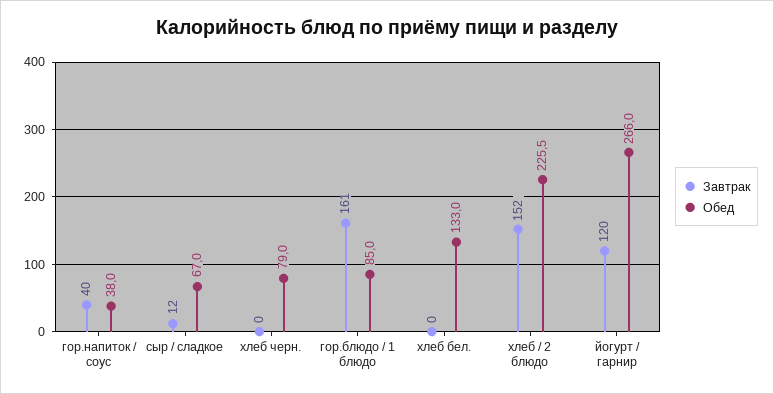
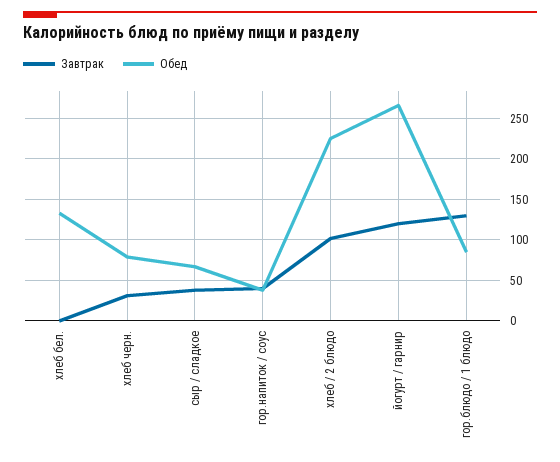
  {
    "Завтрак": {
      "гор.напиток / соус": 40,
-     "сыр / сладкое": 12,
+     "сыр / сладкое": 40,
-     "хлеб черн.": 0,
+     "хлеб черн.": 30,
-     "гор.блюдо / 1 блюдо": 161,
+     "гор.блюдо / 1 блюдо": 130,
      "хлеб бел.": 0,
-     "хлеб / 2 блюдо": 152,
+     "хлеб / 2 блюдо": 100,
      "йогурт / гарнир": 120
    },
    "Обед": {
      "гор.напиток / соус": 38,
      "сыр / сладкое": 67,
      "хлеб черн.": 79,
      "гор.блюдо / 1 блюдо": 85,
      "хлеб бел.": 133,
      "хлеб / 2 блюдо": 225.5,
      "йогурт / гарнир": 266
    }
  }

